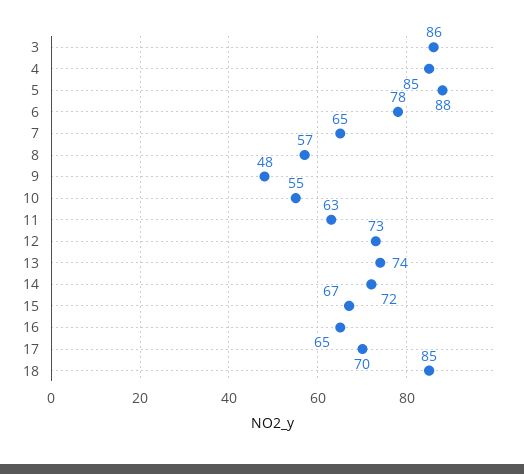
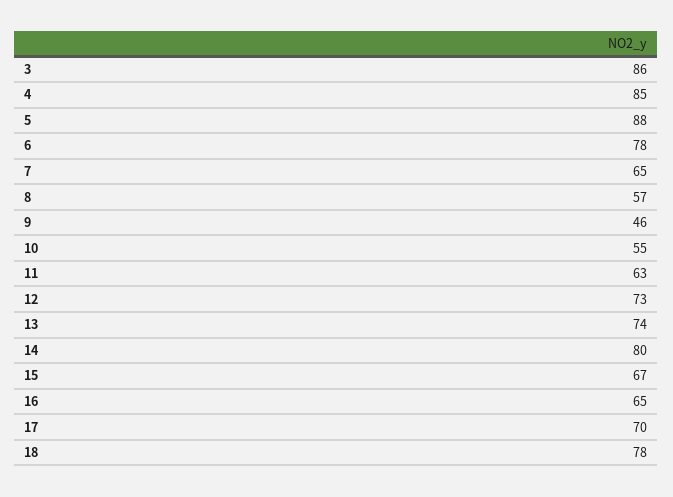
  {
    "3": 86,
    "4": 85,
    "5": 88,
    "6": 78,
    "7": 65,
    "8": 57,
-   "9": 48,
+   "9": 46,
    "10": 55,
    "11": 63,
    "12": 73,
    "13": 74,
-   "14": 72,
+   "14": 80,
    "15": 67,
    "16": 65,
    "17": 70,
-   "18": 85
+   "18": 78
  }

